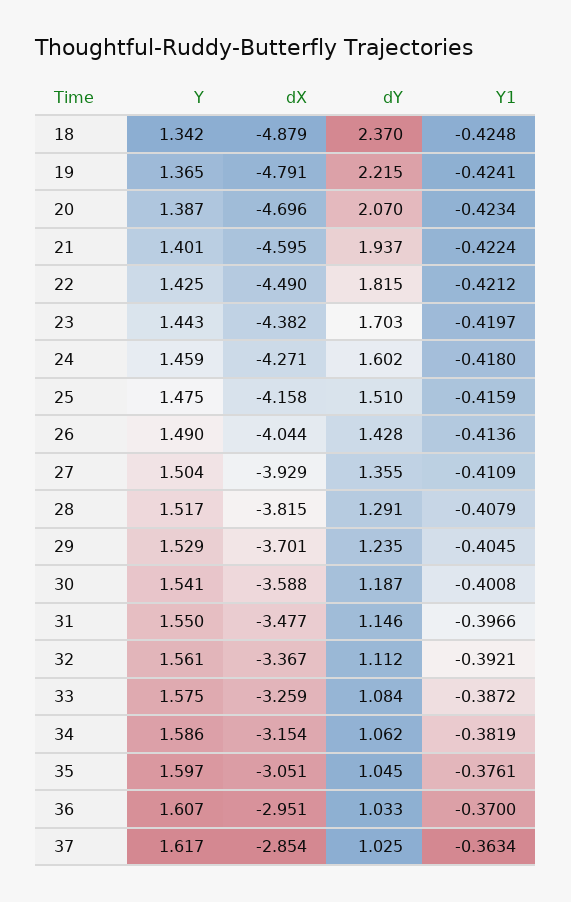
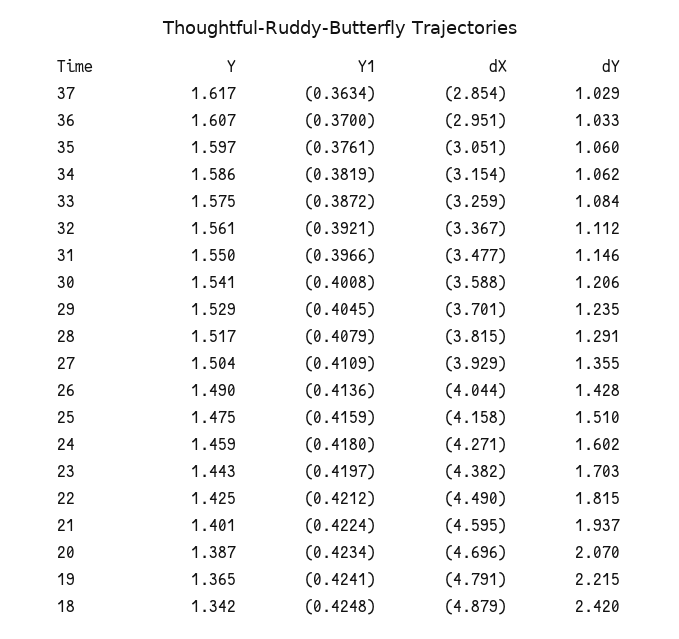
  {
    "Y": {
      "18": 1.342,
      "19": 1.365,
      "20": 1.387,
      "21": 1.401,
      "22": 1.425,
      "23": 1.443,
      "24": 1.459,
      "25": 1.475,
      "26": 1.49,
      "27": 1.504,
      "28": 1.517,
      "29": 1.529,
      "30": 1.541,
      "31": 1.55,
      "32": 1.561,
      "33": 1.575,
      "34": 1.586,
      "35": 1.597,
      "36": 1.607,
      "37": 1.617
    },
    "dX": {
      "18": -4.879,
      "19": -4.791,
      "20": -4.696,
      "21": -4.595,
      "22": -4.49,
      "23": -4.382,
      "24": -4.271,
      "25": -4.158,
      "26": -4.044,
      "27": -3.929,
      "28": -3.815,
      "29": -3.701,
      "30": -3.588,
      "31": -3.477,
      "32": -3.367,
      "33": -3.259,
      "34": -3.154,
      "35": -3.051,
      "36": -2.951,
      "37": -2.854
    },
    "dY": {
-     "18": 2.37,
+     "18": 2.42,
      "19": 2.215,
      "20": 2.07,
      "21": 1.937,
      "22": 1.815,
      "23": 1.703,
      "24": 1.602,
      "25": 1.51,
      "26": 1.428,
      "27": 1.355,
      "28": 1.291,
      "29": 1.235,
-     "30": 1.187,
+     "30": 1.206,
      "31": 1.146,
      "32": 1.112,
      "33": 1.084,
      "34": 1.062,
-     "35": 1.045,
+     "35": 1.06,
      "36": 1.033,
-     "37": 1.025
+     "37": 1.029
    },
    "Y1": {
      "18": -0.4248,
      "19": -0.4241,
      "20": -0.4234,
      "21": -0.4224,
      "22": -0.4212,
      "23": -0.4197,
      "24": -0.418,
      "25": -0.4159,
      "26": -0.4136,
      "27": -0.4109,
      "28": -0.4079,
      "29": -0.4045,
      "30": -0.4008,
      "31": -0.3966,
      "32": -0.3921,
      "33": -0.3872,
      "34": -0.3819,
      "35": -0.3761,
      "36": -0.37,
      "37": -0.3634
    }
  }

